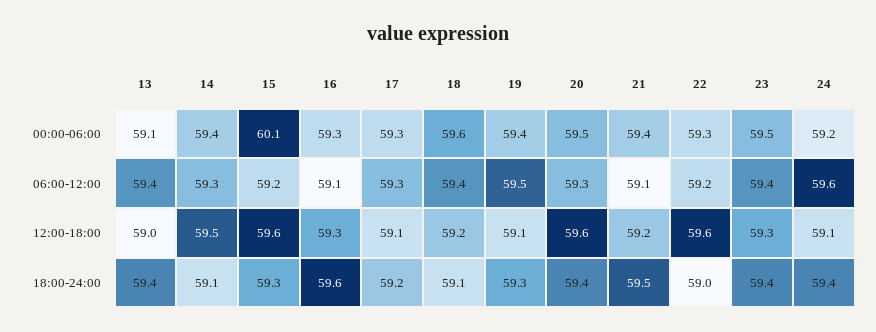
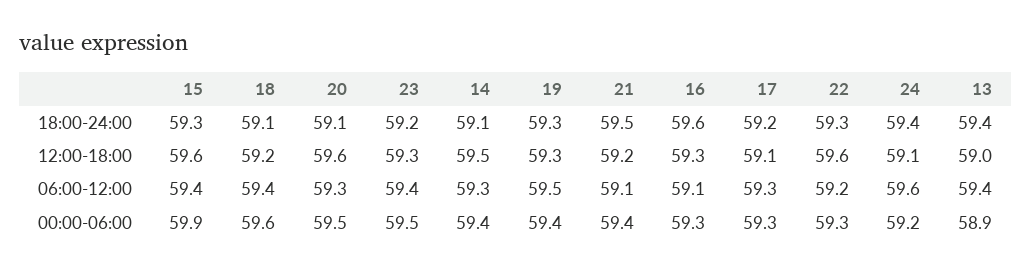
  {
    "13": {
-     "00:00-06:00": 59.1,
+     "00:00-06:00": 58.9,
      "06:00-12:00": 59.4,
      "12:00-18:00": 59,
      "18:00-24:00": 59.4
    },
    "14": {
      "00:00-06:00": 59.4,
      "06:00-12:00": 59.3,
      "12:00-18:00": 59.5,
      "18:00-24:00": 59.1
    },
    "15": {
-     "00:00-06:00": 60.1,
+     "00:00-06:00": 59.9,
-     "06:00-12:00": 59.2,
+     "06:00-12:00": 59.4,
      "12:00-18:00": 59.6,
      "18:00-24:00": 59.3
    },
    "16": {
      "00:00-06:00": 59.3,
      "06:00-12:00": 59.1,
      "12:00-18:00": 59.3,
      "18:00-24:00": 59.6
    },
    "17": {
      "00:00-06:00": 59.3,
      "06:00-12:00": 59.3,
      "12:00-18:00": 59.1,
      "18:00-24:00": 59.2
    },
    "18": {
      "00:00-06:00": 59.6,
      "06:00-12:00": 59.4,
      "12:00-18:00": 59.2,
      "18:00-24:00": 59.1
    },
    "19": {
      "00:00-06:00": 59.4,
      "06:00-12:00": 59.5,
-     "12:00-18:00": 59.1,
+     "12:00-18:00": 59.3,
      "18:00-24:00": 59.3
    },
    "20": {
      "00:00-06:00": 59.5,
      "06:00-12:00": 59.3,
      "12:00-18:00": 59.6,
-     "18:00-24:00": 59.4
+     "18:00-24:00": 59.1
    },
    "21": {
      "00:00-06:00": 59.4,
      "06:00-12:00": 59.1,
      "12:00-18:00": 59.2,
      "18:00-24:00": 59.5
    },
    "22": {
      "00:00-06:00": 59.3,
      "06:00-12:00": 59.2,
      "12:00-18:00": 59.6,
-     "18:00-24:00": 59
+     "18:00-24:00": 59.3
    },
    "23": {
      "00:00-06:00": 59.5,
      "06:00-12:00": 59.4,
      "12:00-18:00": 59.3,
-     "18:00-24:00": 59.4
+     "18:00-24:00": 59.2
    },
    "24": {
      "00:00-06:00": 59.2,
      "06:00-12:00": 59.6,
      "12:00-18:00": 59.1,
      "18:00-24:00": 59.4
    }
  }

